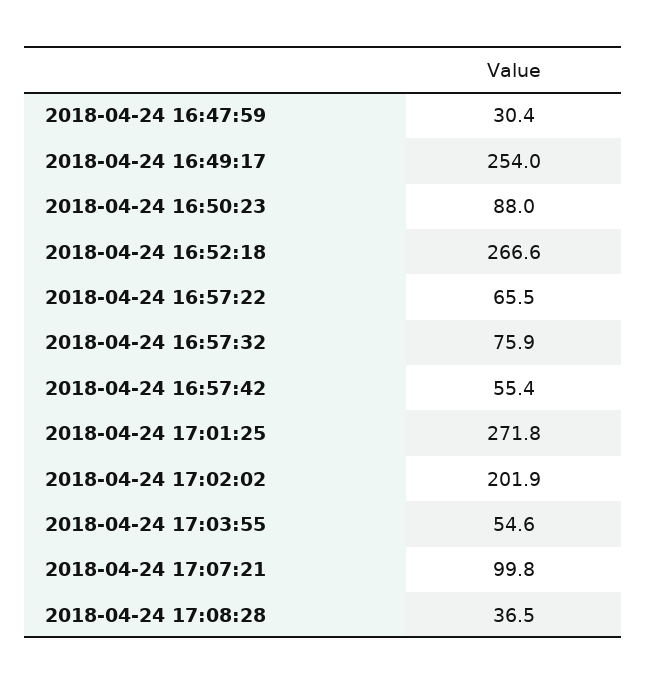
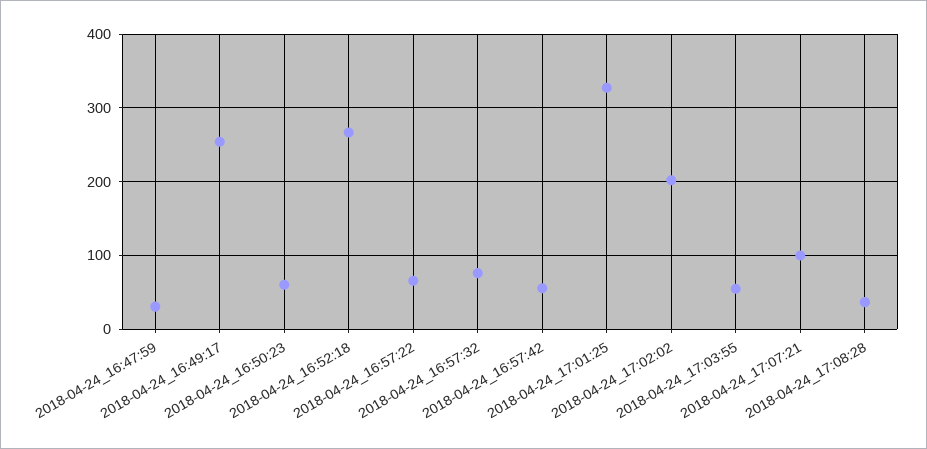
  {
    "2018-04-24 16:47:59": 30.4,
    "2018-04-24 16:49:17": 254,
-   "2018-04-24 16:50:23": 88,
+   "2018-04-24 16:50:23": 60,
    "2018-04-24 16:52:18": 266.6,
    "2018-04-24 16:57:22": 65.5,
    "2018-04-24 16:57:32": 75.9,
    "2018-04-24 16:57:42": 55.4,
-   "2018-04-24 17:01:25": 271.8,
+   "2018-04-24 17:01:25": 330,
    "2018-04-24 17:02:02": 201.9,
    "2018-04-24 17:03:55": 54.6,
    "2018-04-24 17:07:21": 99.8,
    "2018-04-24 17:08:28": 36.5
  }

